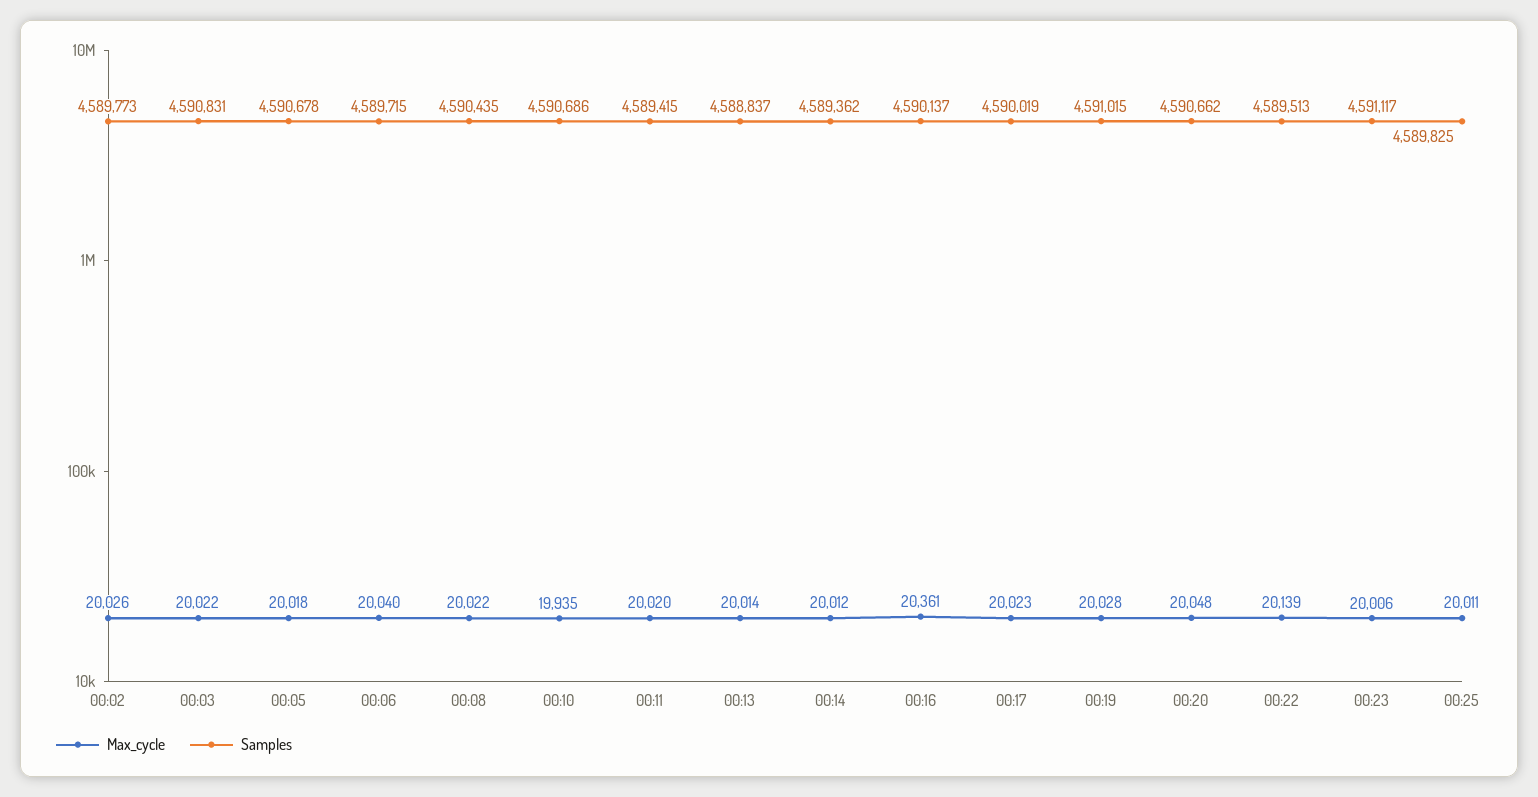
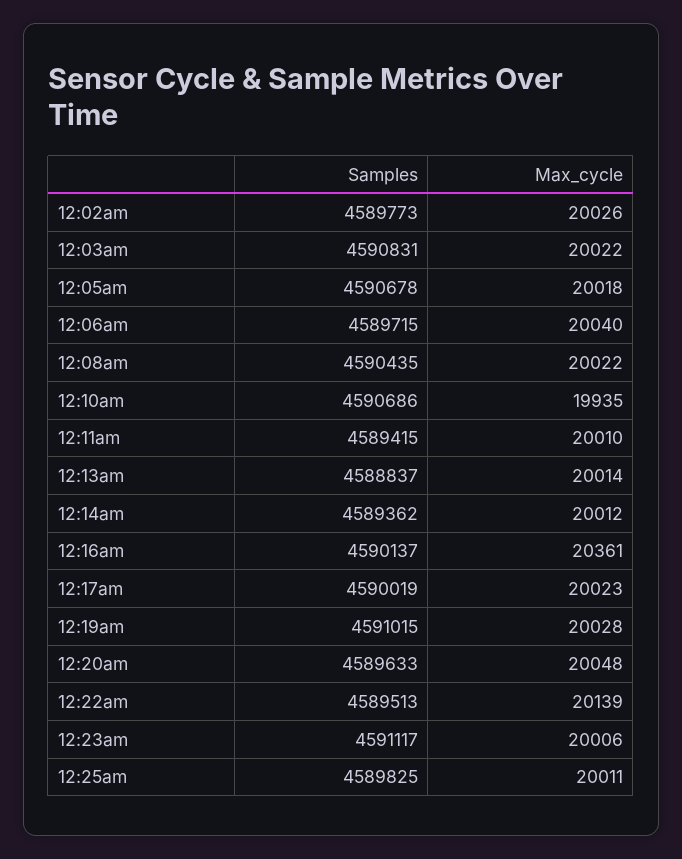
  {
    "Max_cycle": {
      "00:02": 20026,
      "00:03": 20022,
      "00:05": 20018,
      "00:06": 20040,
      "00:08": 20022,
      "00:10": 19935,
-     "00:11": 20020,
+     "00:11": 20010,
      "00:13": 20014,
      "00:14": 20012,
      "00:16": 20361,
      "00:17": 20023,
      "00:19": 20028,
      "00:20": 20048,
      "00:22": 20139,
      "00:23": 20006,
      "00:25": 20011
    },
    "Samples": {
      "00:02": 4589773,
      "00:03": 4590831,
      "00:05": 4590678,
      "00:06": 4589715,
      "00:08": 4590435,
      "00:10": 4590686,
      "00:11": 4589415,
      "00:13": 4588837,
      "00:14": 4589362,
      "00:16": 4590137,
      "00:17": 4590019,
      "00:19": 4591015,
-     "00:20": 4590662,
+     "00:20": 4589633,
      "00:22": 4589513,
      "00:23": 4591117,
      "00:25": 4589825
    }
  }

